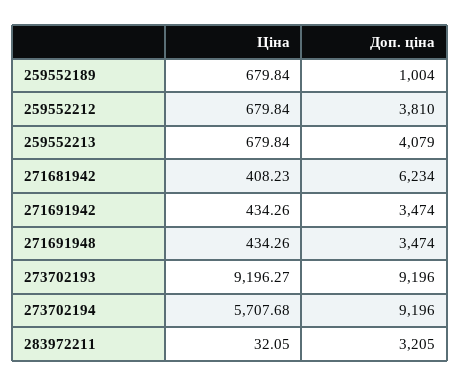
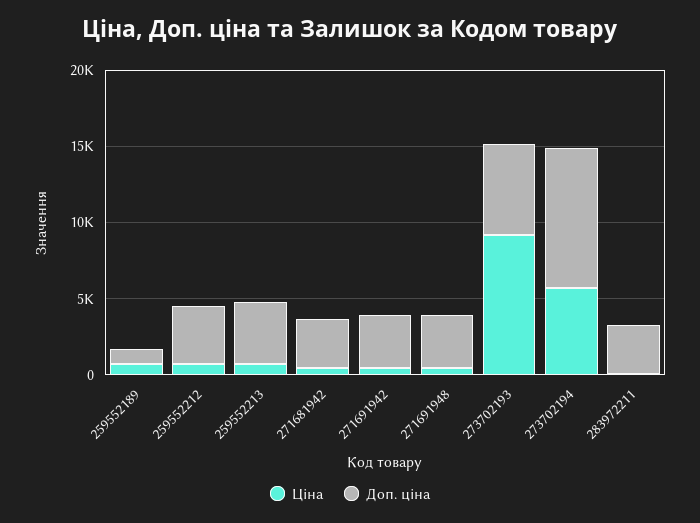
  {
    "Ціна": {
      "259552189": 679.84,
      "259552212": 679.84,
      "259552213": 679.84,
      "271681942": 408.23,
      "271691942": 434.26,
      "271691948": 434.26,
      "273702193": 9196.27,
      "273702194": 5707.68,
      "283972211": 32.05
    },
    "Доп. ціна": {
      "259552189": 1004,
      "259552212": 3810,
      "259552213": 4079,
-     "271681942": 6234,
+     "271681942": 3000,
      "271691942": 3474,
      "271691948": 3474,
-     "273702193": 9196,
+     "273702193": 6000,
      "273702194": 9196,
      "283972211": 3205
    }
  }

